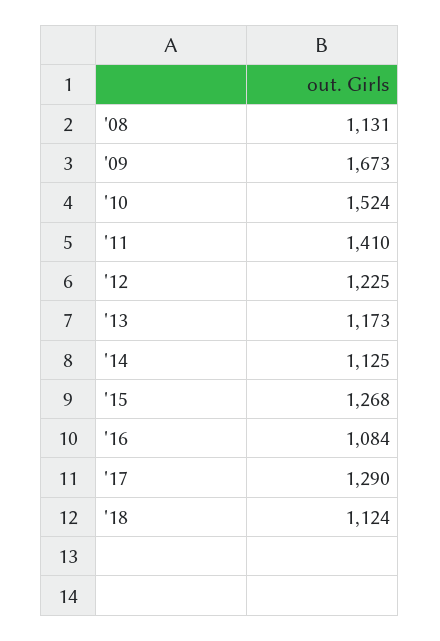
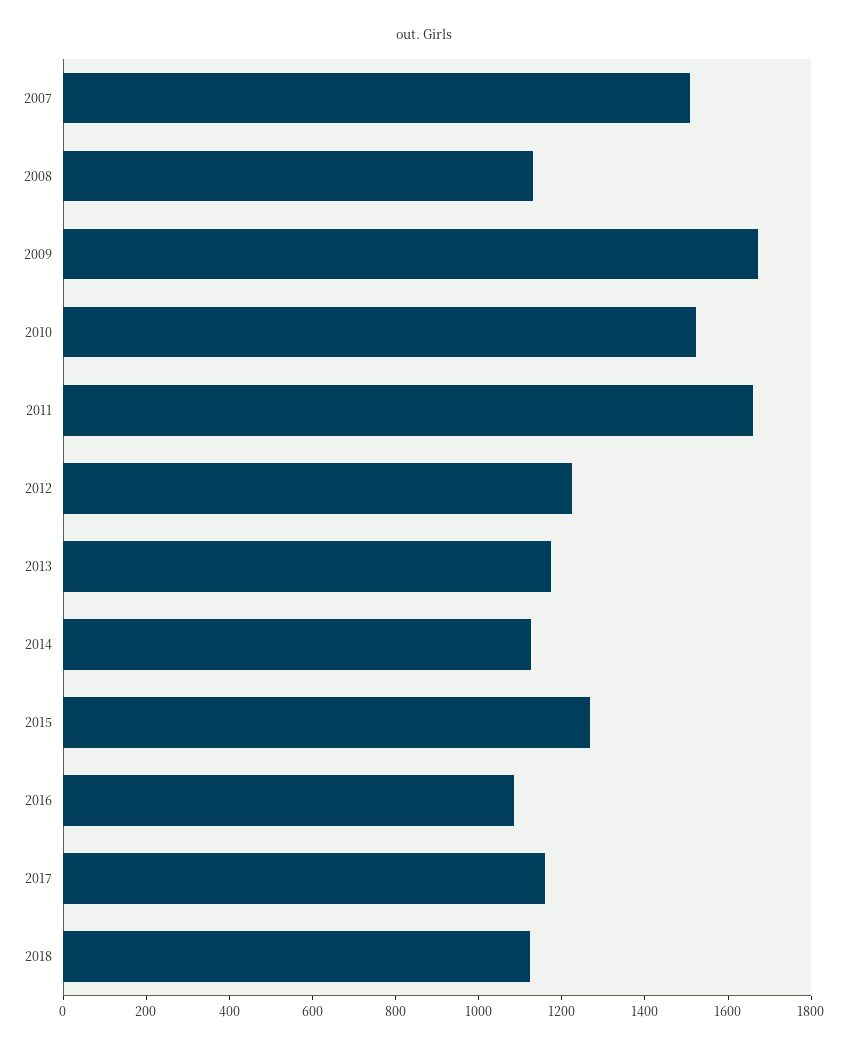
  {
    "'08": 1131,
    "'09": 1673,
    "'10": 1524,
-   "'11": 1410,
+   "'11": 1650,
    "'12": 1225,
    "'13": 1173,
    "'14": 1125,
    "'15": 1268,
    "'16": 1084,
-   "'17": 1290,
+   "'17": 1150,
-   "'18": 1124
+   "'18": 1124,
+   "2007": 1500
  }

